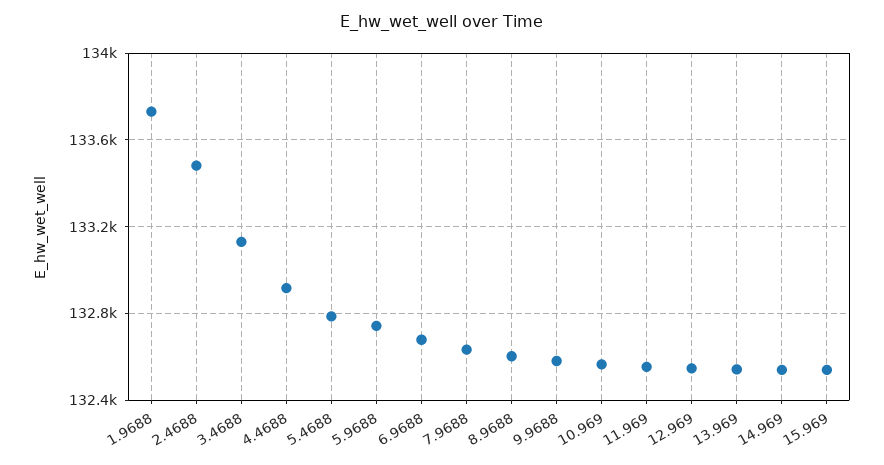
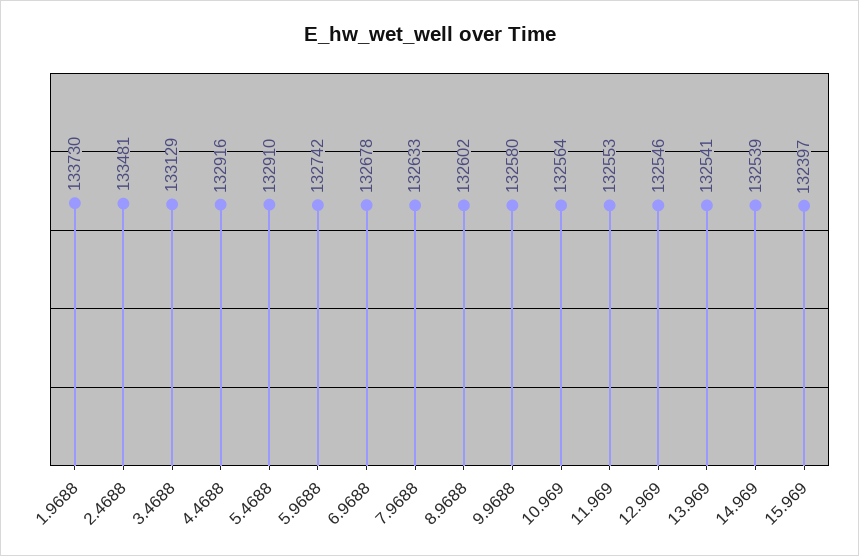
  {
    "1.9688": 133730,
    "2.4688": 133481,
    "3.4688": 133129,
    "4.4688": 132916,
-   "5.4688": 132800,
+   "5.4688": 132910,
    "5.9688": 132742,
    "6.9688": 132678,
    "7.9688": 132633,
    "8.9688": 132602,
    "9.9688": 132580,
    "10.969": 132564,
    "11.969": 132553,
    "12.969": 132546,
    "13.969": 132541,
    "14.969": 132539,
-   "15.969": 132550
+   "15.969": 132397
  }

